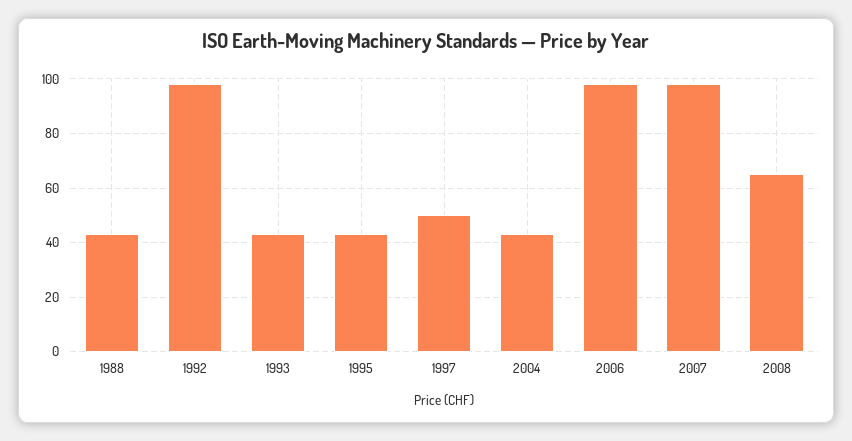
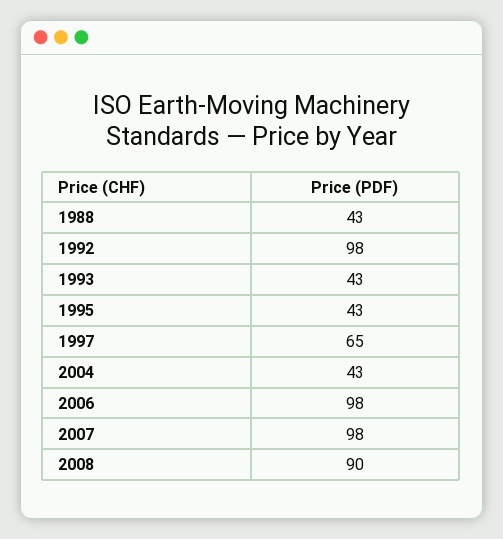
  {
    "1988": 43,
    "1992": 98,
    "1993": 43,
    "1995": 43,
-   "1997": 50,
+   "1997": 65,
    "2004": 43,
    "2006": 98,
    "2007": 98,
-   "2008": 65
+   "2008": 90
  }

